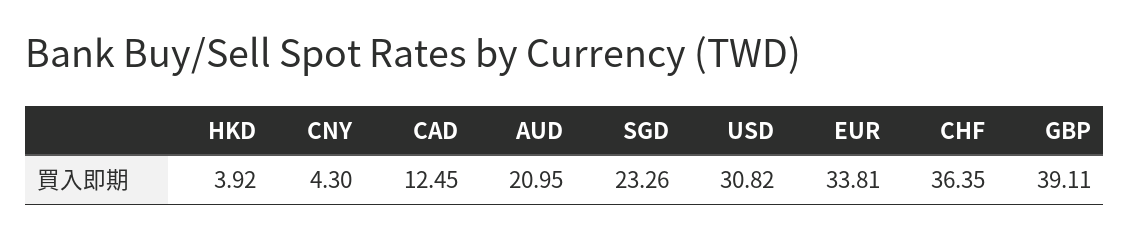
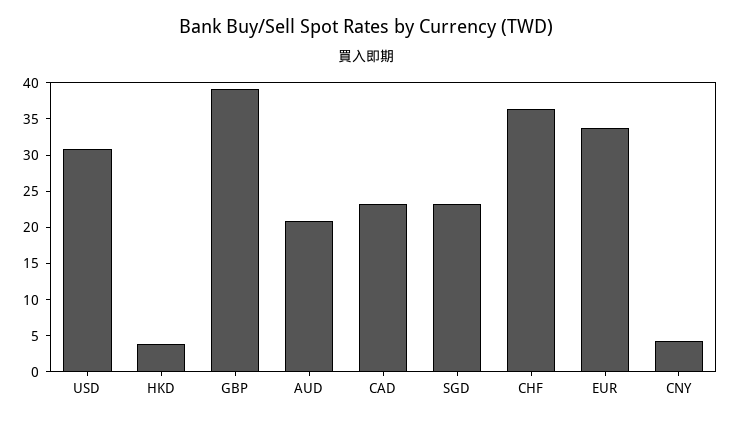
  {
    "HKD": 3.92,
    "CNY": 4.3,
-   "CAD": 12.45,
+   "CAD": 22.5,
    "AUD": 20.95,
    "SGD": 23.26,
    "USD": 30.82,
    "EUR": 33.81,
    "CHF": 36.35,
    "GBP": 39.11
  }

